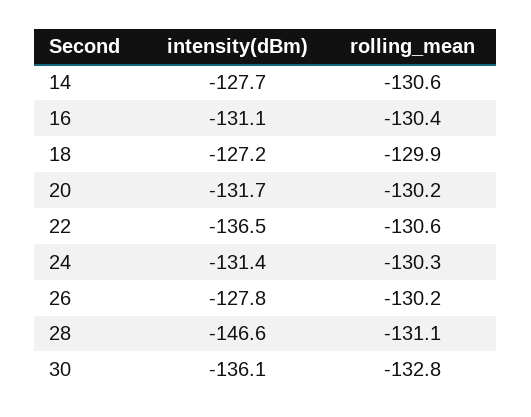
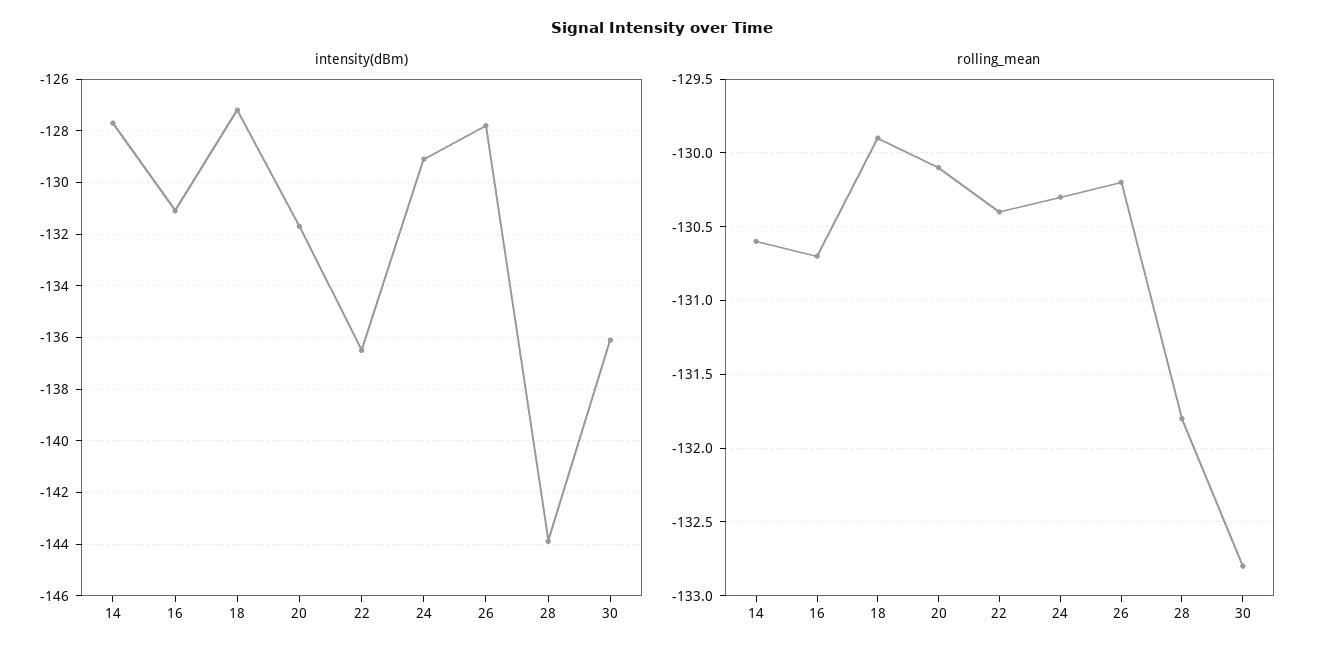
  {
    "intensity(dBm)": {
      "14": -127.7,
      "16": -131.1,
      "18": -127.2,
      "20": -131.7,
      "22": -136.5,
-     "24": -131.4,
+     "24": -129,
      "26": -127.8,
-     "28": -146.6,
+     "28": -144,
      "30": -136.1
    },
    "rolling_mean": {
      "14": -130.6,
-     "16": -130.4,
+     "16": -130.7,
      "18": -129.9,
-     "20": -130.2,
+     "20": -130.1,
-     "22": -130.6,
+     "22": -130.4,
      "24": -130.3,
      "26": -130.2,
-     "28": -131.1,
+     "28": -131.8,
      "30": -132.8
    }
  }

